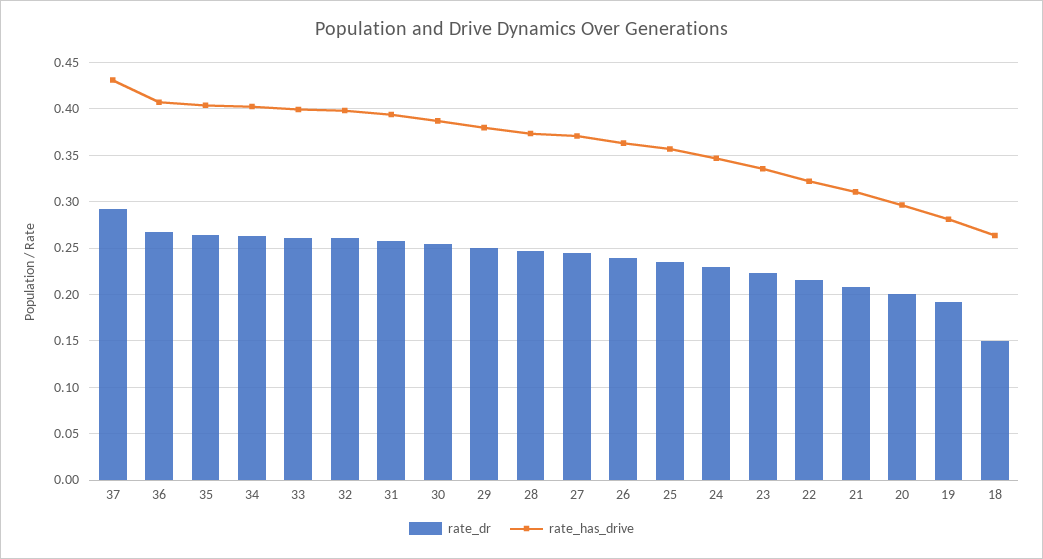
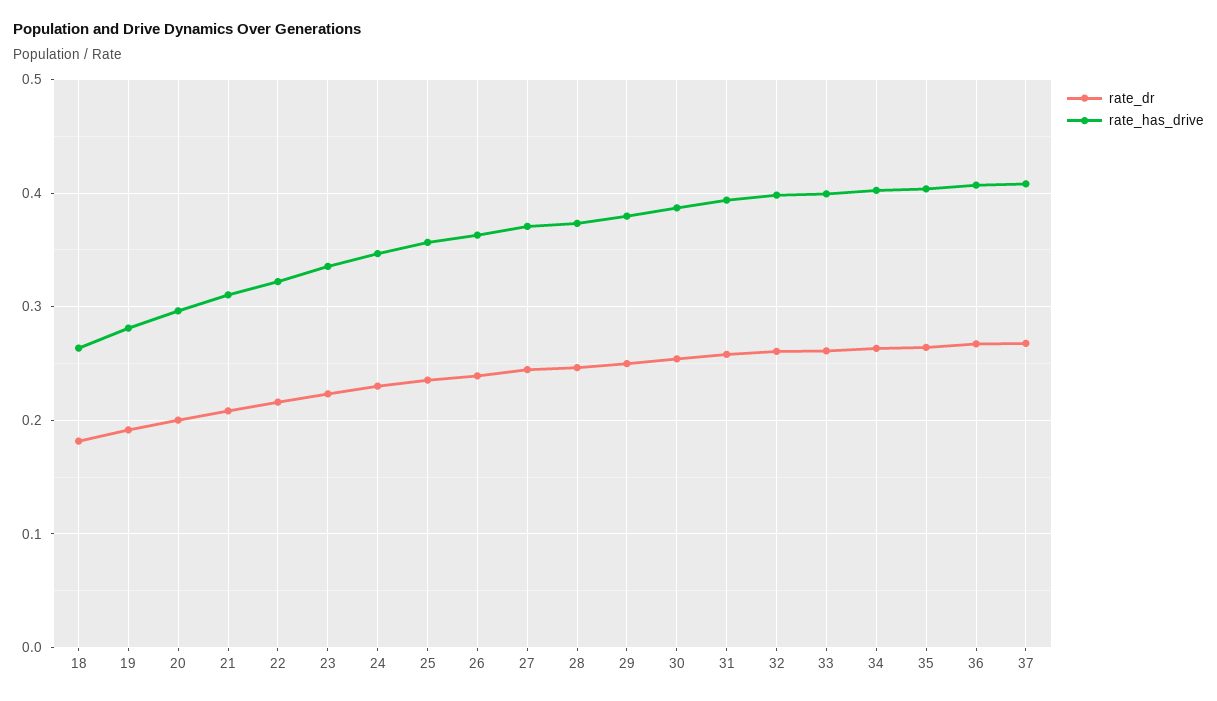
  {
    "rate_dr": {
-     "37": 0.29,
+     "37": 0.27,
      "36": 0.27,
      "35": 0.26,
      "34": 0.26,
      "33": 0.26,
      "32": 0.26,
      "31": 0.26,
      "30": 0.25,
      "29": 0.25,
      "28": 0.25,
      "27": 0.24,
      "26": 0.24,
      "25": 0.24,
      "24": 0.23,
      "23": 0.22,
      "22": 0.22,
      "21": 0.21,
      "20": 0.2,
      "19": 0.19,
-     "18": 0.15
+     "18": 0.18
    },
    "rate_has_drive": {
-     "37": 0.43,
+     "37": 0.41,
      "36": 0.41,
      "35": 0.4,
      "34": 0.4,
      "33": 0.4,
      "32": 0.4,
      "31": 0.39,
      "30": 0.39,
      "29": 0.38,
      "28": 0.37,
      "27": 0.37,
      "26": 0.36,
      "25": 0.36,
      "24": 0.35,
      "23": 0.34,
      "22": 0.32,
      "21": 0.31,
      "20": 0.3,
      "19": 0.28,
      "18": 0.26
    }
  }

